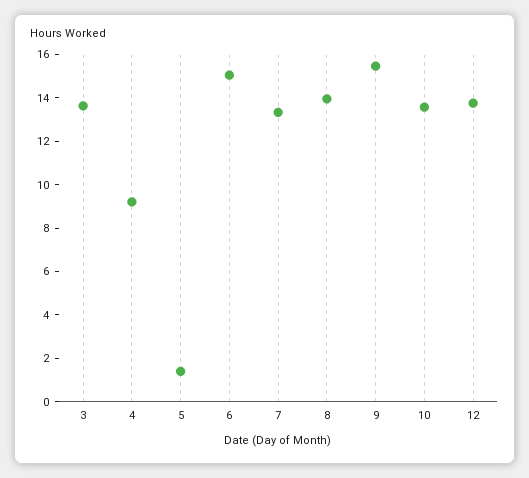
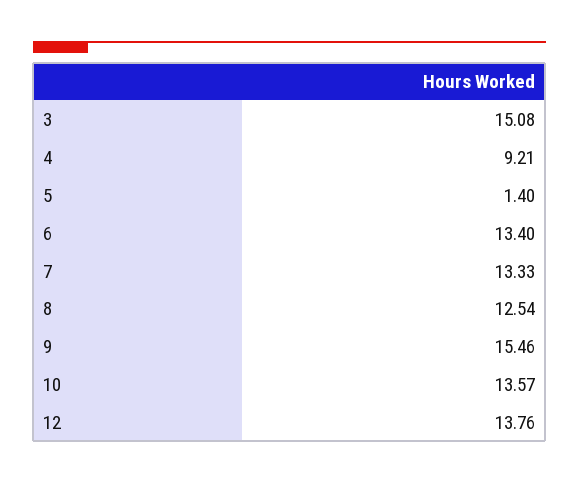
  {
-   "3": 13.5,
+   "3": 15.08,
    "4": 9.21,
    "5": 1.4,
-   "6": 15,
+   "6": 13.4,
    "7": 13.33,
-   "8": 14,
+   "8": 12.54,
    "9": 15.46,
    "10": 13.57,
    "12": 13.76
  }

